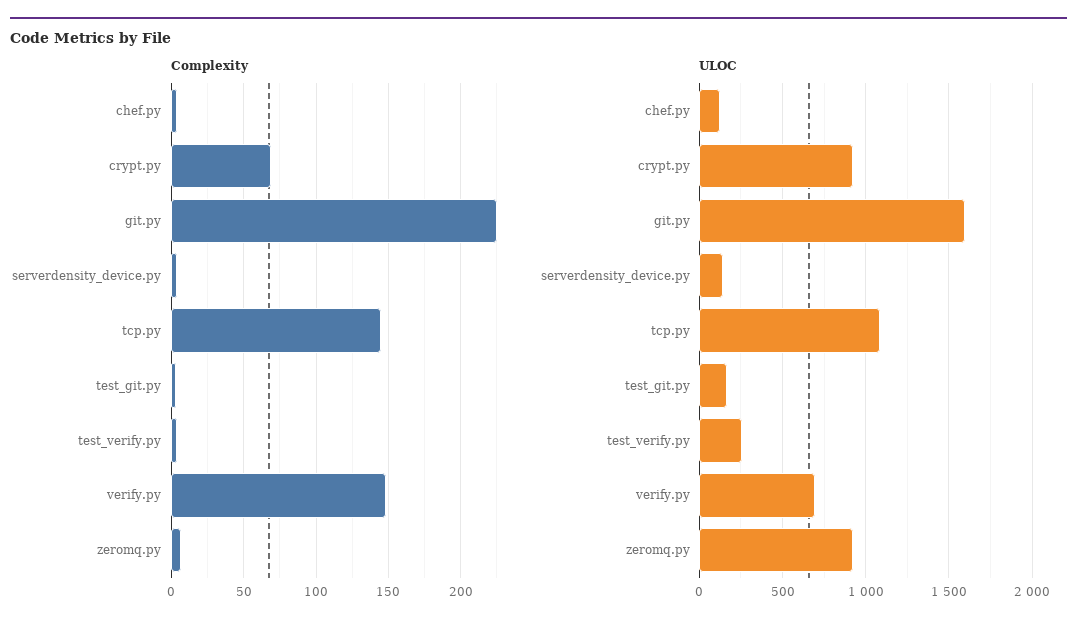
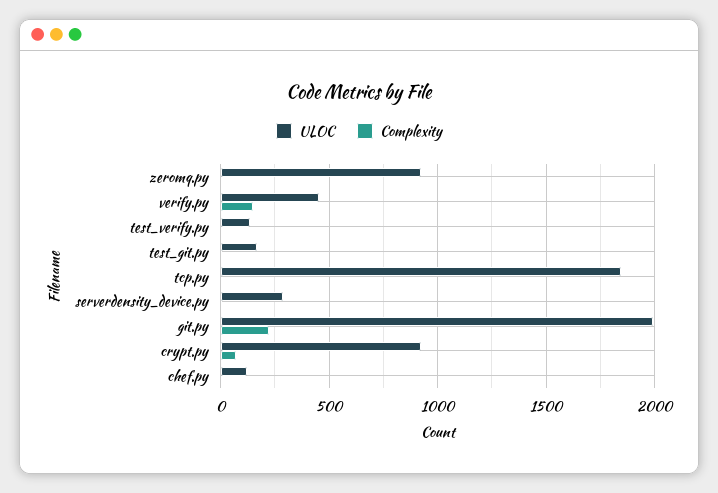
  {
    "Complexity": {
      "chef.py": 5,
      "crypt.py": 70,
      "git.py": 225,
      "serverdensity_device.py": 5,
-     "tcp.py": 145,
+     "tcp.py": 0,
      "test_git.py": 5,
      "test_verify.py": 5,
      "verify.py": 150,
      "zeromq.py": 5
    },
    "ULOC": {
      "chef.py": 100,
      "crypt.py": 900,
-     "git.py": 1600,
+     "git.py": 2000,
-     "serverdensity_device.py": 150,
+     "serverdensity_device.py": 300,
-     "tcp.py": 1100,
+     "tcp.py": 1850,
      "test_git.py": 150,
-     "test_verify.py": 250,
+     "test_verify.py": 150,
-     "verify.py": 700,
+     "verify.py": 450,
      "zeromq.py": 950
    }
  }

